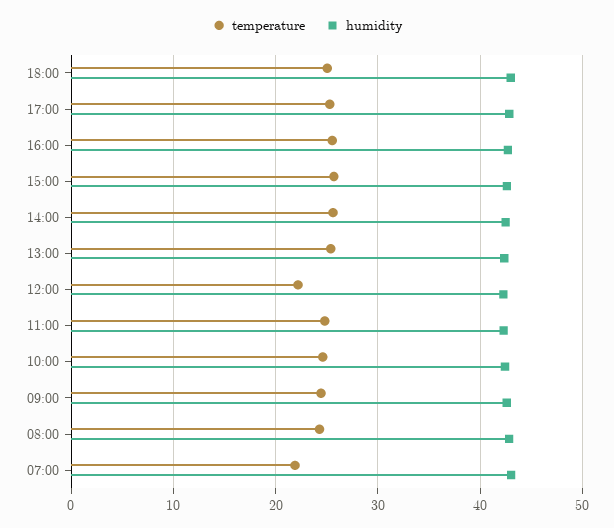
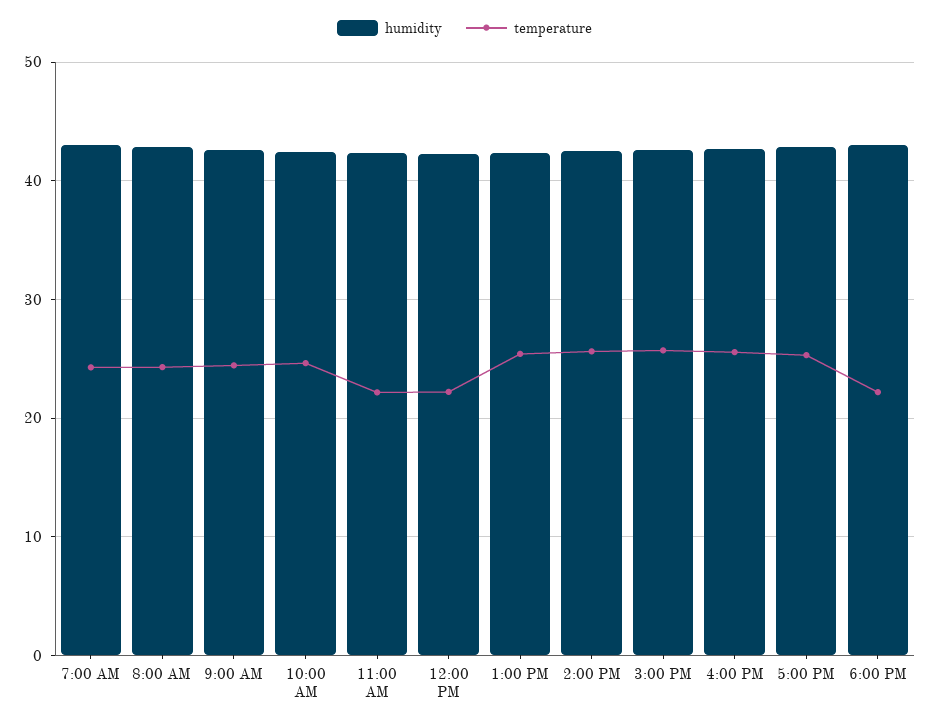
  {
    "temperature": {
-     "18:00": 25,
+     "18:00": 22,
      "17:00": 25,
      "16:00": 26,
      "15:00": 26,
      "14:00": 26,
      "13:00": 25,
      "12:00": 22,
-     "11:00": 25,
+     "11:00": 22,
      "10:00": 25,
      "09:00": 24,
      "08:00": 24,
-     "07:00": 22
+     "07:00": 24
    },
    "humidity": {
      "18:00": 43,
      "17:00": 43,
      "16:00": 43,
      "15:00": 43,
      "14:00": 43,
      "13:00": 42,
      "12:00": 42,
      "11:00": 42,
      "10:00": 42,
      "09:00": 43,
      "08:00": 43,
      "07:00": 43
    }
  }

